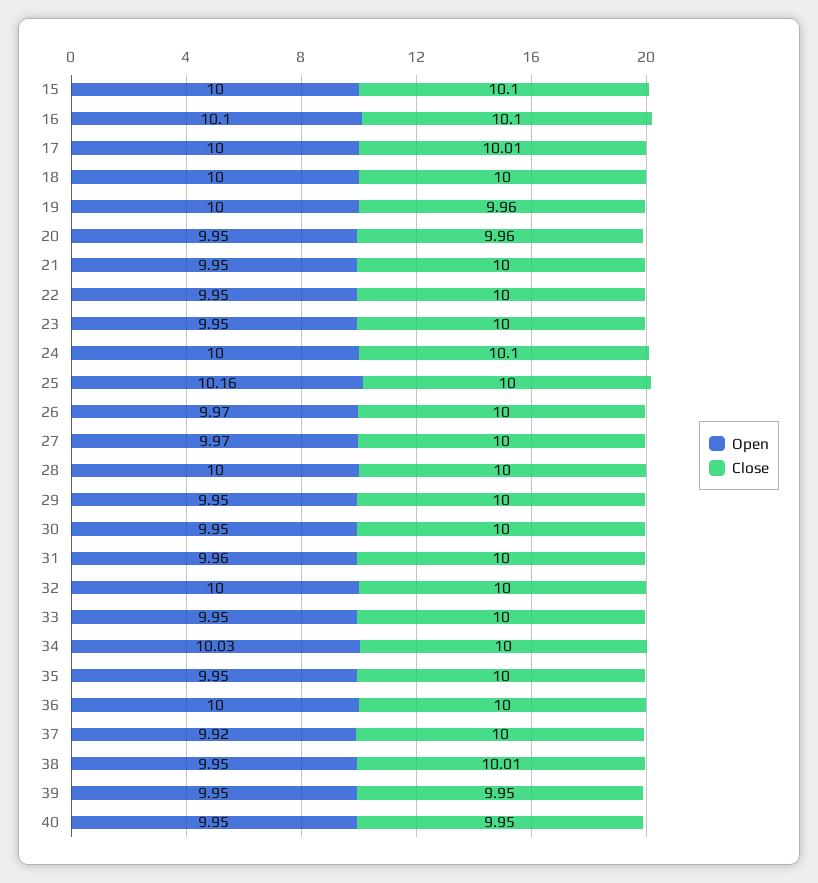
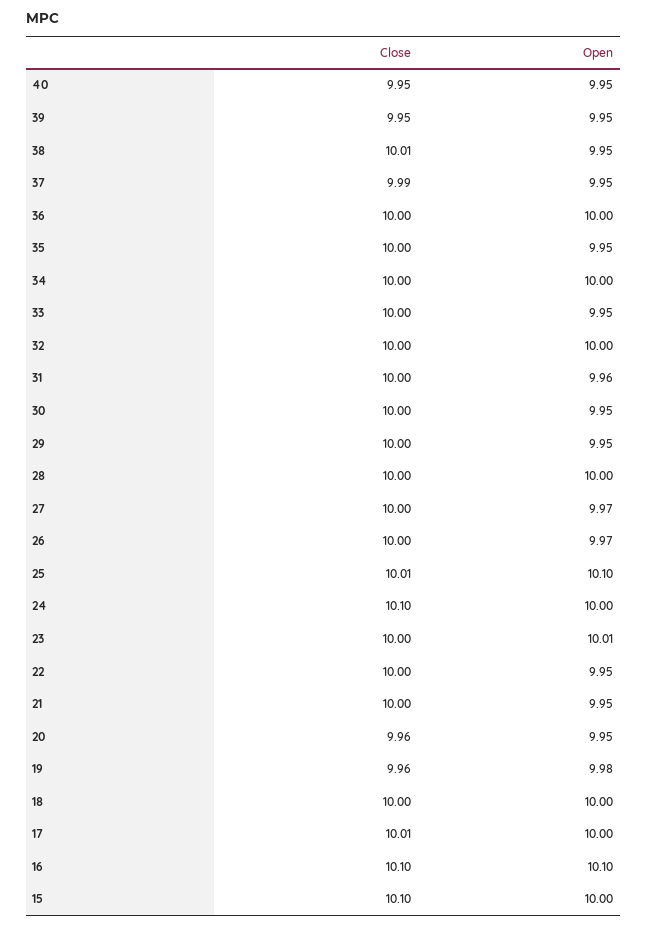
  {
    "Open": {
      "15": 10,
      "16": 10.1,
      "17": 10,
      "18": 10,
-     "19": 10,
+     "19": 9.98,
      "20": 9.95,
      "21": 9.95,
      "22": 9.95,
-     "23": 9.95,
+     "23": 10.01,
      "24": 10,
-     "25": 10.16,
+     "25": 10.1,
      "26": 9.97,
      "27": 9.97,
      "28": 10,
      "29": 9.95,
      "30": 9.95,
      "31": 9.96,
      "32": 10,
      "33": 9.95,
-     "34": 10.03,
+     "34": 10,
      "35": 9.95,
      "36": 10,
-     "37": 9.92,
+     "37": 9.95,
      "38": 9.95,
      "39": 9.95,
      "40": 9.95
    },
    "Close": {
      "15": 10.1,
      "16": 10.1,
      "17": 10.01,
      "18": 10,
      "19": 9.96,
      "20": 9.96,
      "21": 10,
      "22": 10,
      "23": 10,
      "24": 10.1,
-     "25": 10,
+     "25": 10.01,
      "26": 10,
      "27": 10,
      "28": 10,
      "29": 10,
      "30": 10,
      "31": 10,
      "32": 10,
      "33": 10,
      "34": 10,
      "35": 10,
      "36": 10,
-     "37": 10,
+     "37": 9.99,
      "38": 10.01,
      "39": 9.95,
      "40": 9.95
    }
  }

